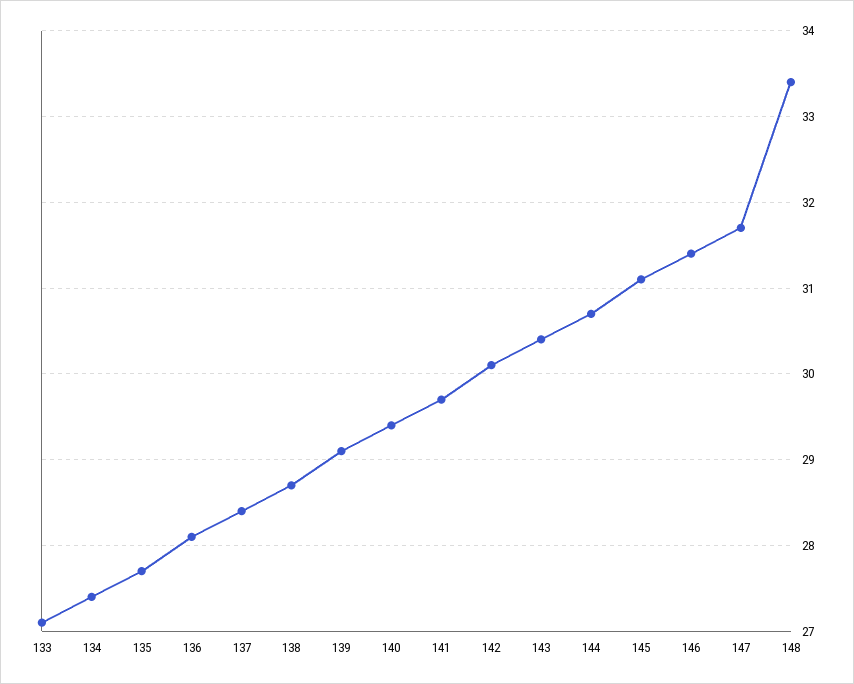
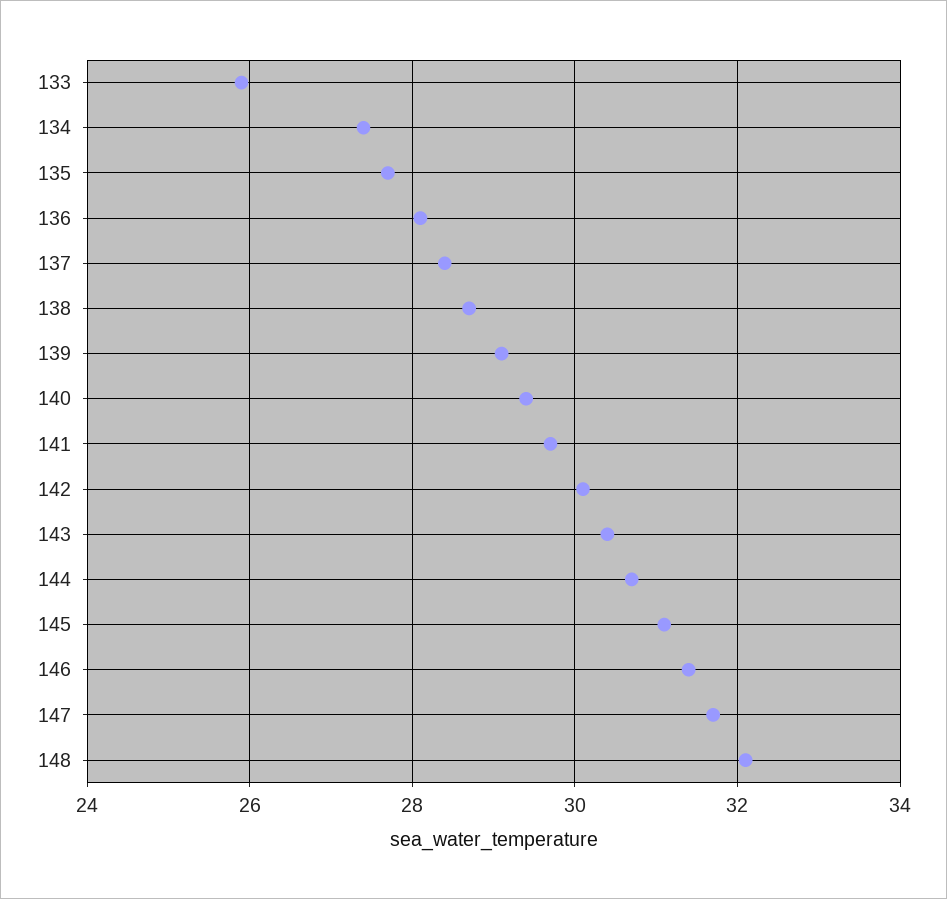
  {
-   "133": 27.1,
+   "133": 26,
    "134": 27.4,
    "135": 27.7,
    "136": 28.1,
    "137": 28.4,
    "138": 28.7,
    "139": 29.1,
    "140": 29.4,
    "141": 29.7,
    "142": 30.1,
    "143": 30.4,
    "144": 30.7,
    "145": 31.1,
    "146": 31.4,
    "147": 31.7,
-   "148": 33.4
+   "148": 32
  }

